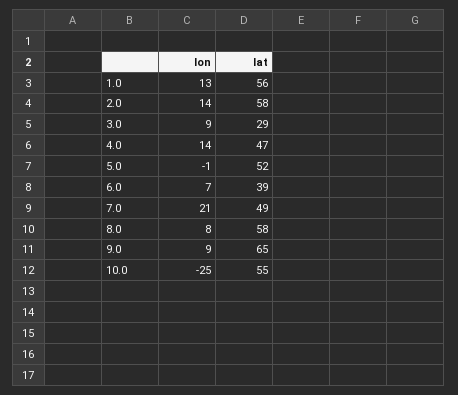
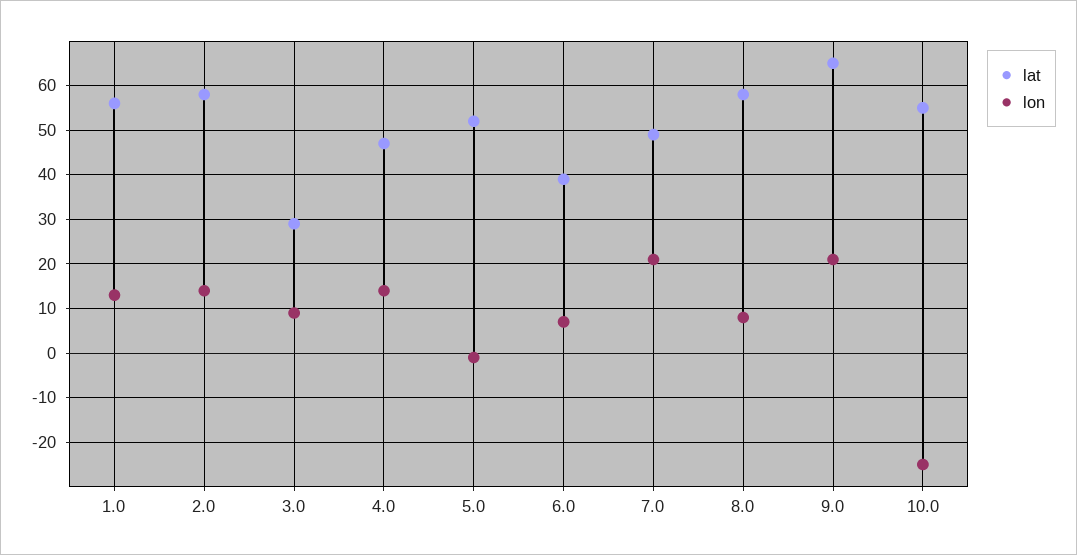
  {
    "lon": {
      "1.0": 13,
      "2.0": 14,
      "3.0": 9,
      "4.0": 14,
      "5.0": -1,
      "6.0": 7,
      "7.0": 21,
      "8.0": 8,
-     "9.0": 9,
+     "9.0": 20,
      "10.0": -25
    },
    "lat": {
      "1.0": 56,
      "2.0": 58,
      "3.0": 29,
      "4.0": 47,
      "5.0": 52,
      "6.0": 39,
      "7.0": 49,
      "8.0": 58,
      "9.0": 65,
      "10.0": 55
    }
  }

